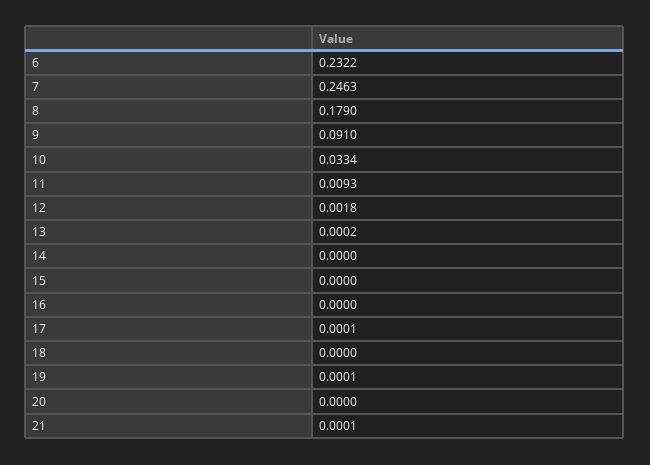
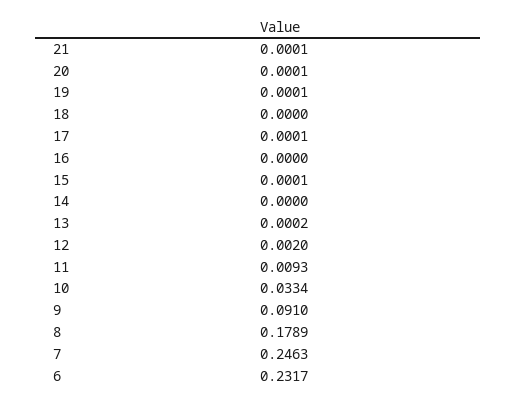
  {
-   "6": 0.2322,
+   "6": 0.2317,
    "7": 0.2463,
-   "8": 0.179,
+   "8": 0.1789,
    "9": 0.091,
    "10": 0.0334,
    "11": 0.0093,
-   "12": 0.0018,
+   "12": 0.002,
    "13": 0.0002,
    "14": 0,
-   "15": 0,
+   "15": 0.0001,
    "16": 0,
    "17": 0.0001,
    "18": 0,
    "19": 0.0001,
-   "20": 0,
+   "20": 0.0001,
    "21": 0.0001
  }

